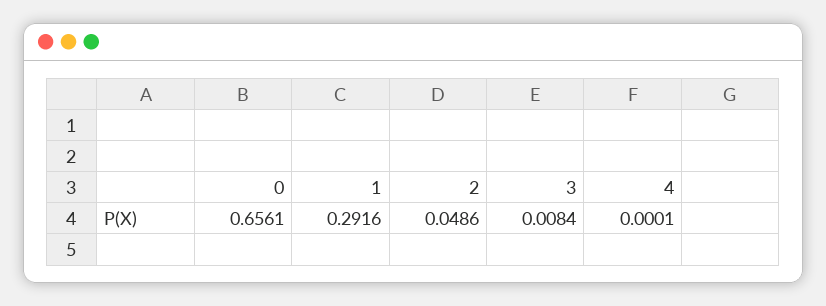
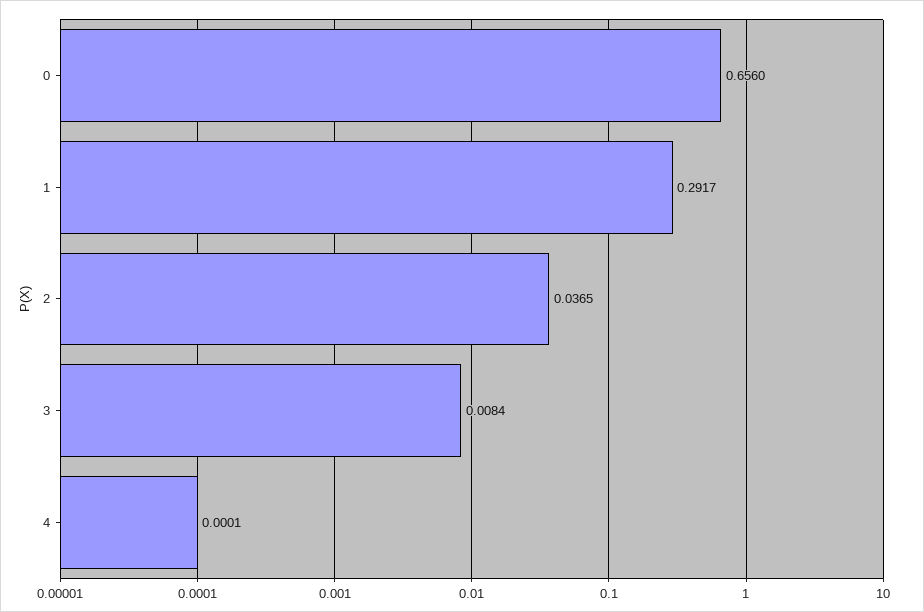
  {
-   "0": 0.6561,
+   "0": 0.656,
-   "1": 0.2916,
+   "1": 0.2917,
-   "2": 0.0486,
+   "2": 0.0365,
    "3": 0.0084,
    "4": 0.0001
  }

